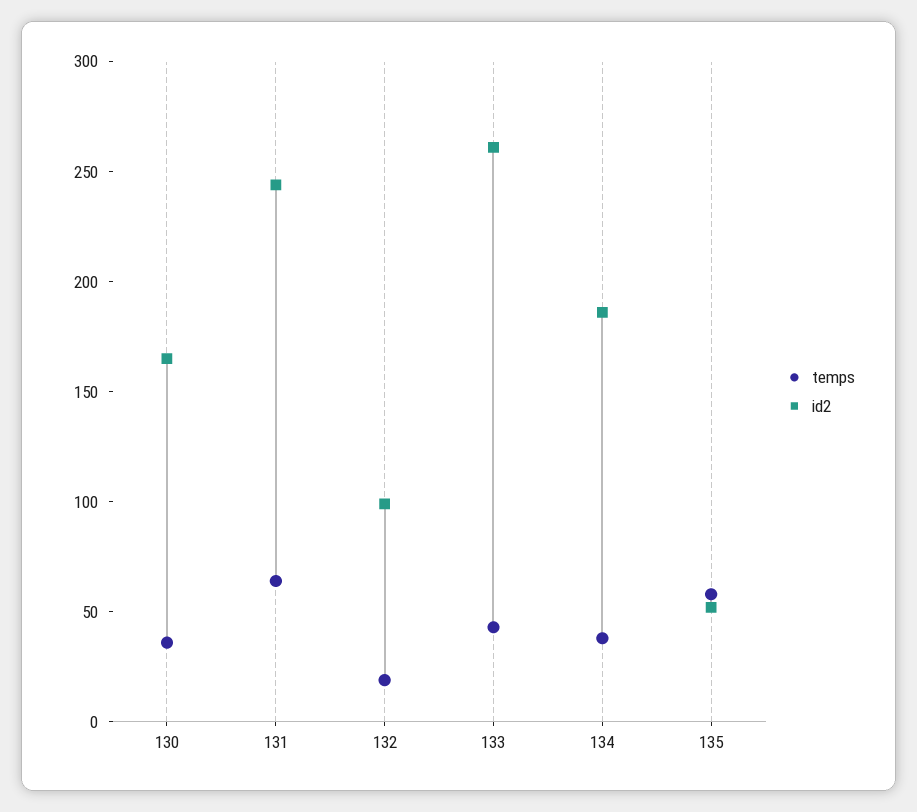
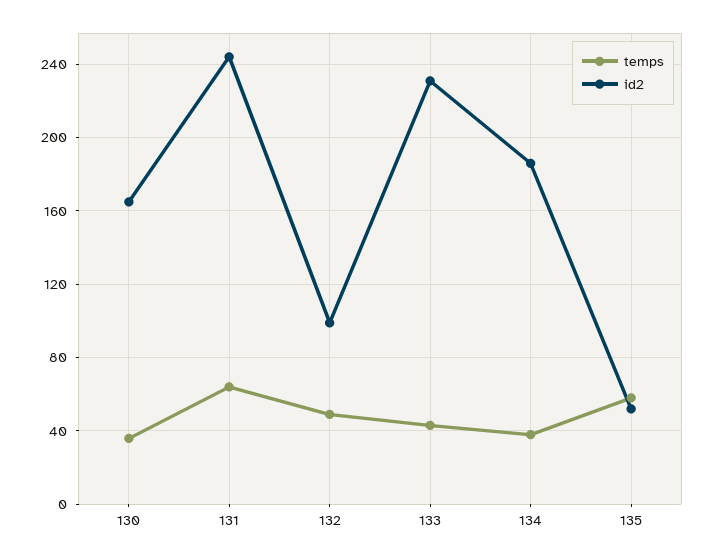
  {
    "temps": {
      "130": 35,
      "131": 65,
-     "132": 20,
+     "132": 50,
      "133": 45,
      "134": 40,
      "135": 60
    },
    "id2": {
      "130": 165,
      "131": 245,
      "132": 100,
-     "133": 260,
+     "133": 230,
      "134": 185,
      "135": 50
    }
  }

